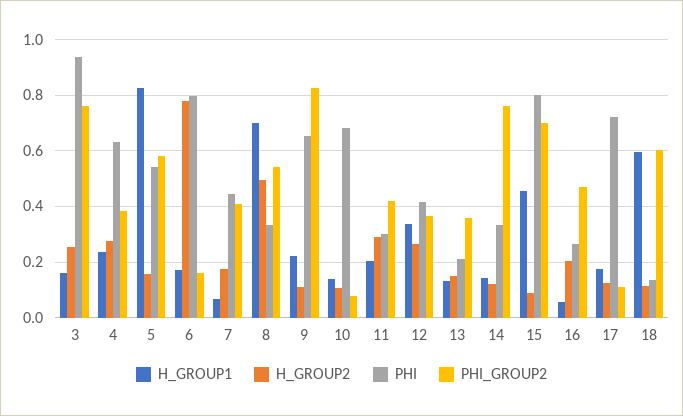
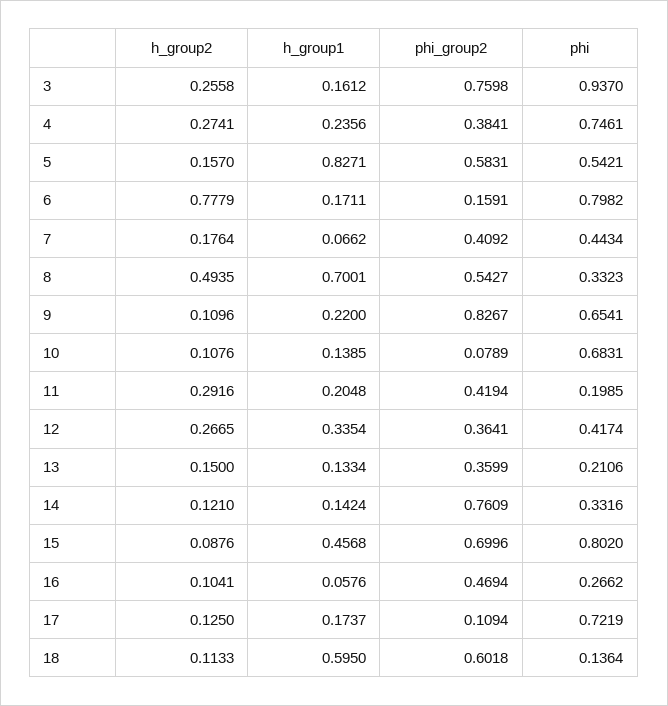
  {
    "H_GROUP1": {
      "3": 0.1612,
      "4": 0.2356,
      "5": 0.8271,
      "6": 0.1711,
      "7": 0.0662,
      "8": 0.7001,
      "9": 0.22,
      "10": 0.1385,
      "11": 0.2048,
      "12": 0.3354,
      "13": 0.1334,
      "14": 0.1424,
      "15": 0.4568,
      "16": 0.0576,
      "17": 0.1737,
      "18": 0.595
    },
    "H_GROUP2": {
      "3": 0.2558,
      "4": 0.2741,
      "5": 0.157,
      "6": 0.7779,
      "7": 0.1764,
      "8": 0.4935,
      "9": 0.1096,
      "10": 0.1076,
      "11": 0.2916,
      "12": 0.2665,
      "13": 0.15,
      "14": 0.121,
      "15": 0.0876,
-     "16": 0.2,
+     "16": 0.1041,
      "17": 0.125,
      "18": 0.1133
    },
    "PHI": {
      "3": 0.937,
-     "4": 0.625,
+     "4": 0.7461,
      "5": 0.5421,
      "6": 0.7982,
      "7": 0.4434,
      "8": 0.3323,
      "9": 0.6541,
      "10": 0.6831,
-     "11": 0.3,
+     "11": 0.1985,
      "12": 0.4174,
      "13": 0.2106,
      "14": 0.3316,
      "15": 0.802,
      "16": 0.2662,
      "17": 0.7219,
      "18": 0.1364
    },
    "PHI_GROUP2": {
      "3": 0.7598,
      "4": 0.3841,
      "5": 0.5831,
      "6": 0.1591,
      "7": 0.4092,
      "8": 0.5427,
      "9": 0.8267,
      "10": 0.0789,
      "11": 0.4194,
      "12": 0.3641,
      "13": 0.3599,
      "14": 0.7609,
      "15": 0.6996,
      "16": 0.4694,
      "17": 0.1094,
      "18": 0.6018
    }
  }

